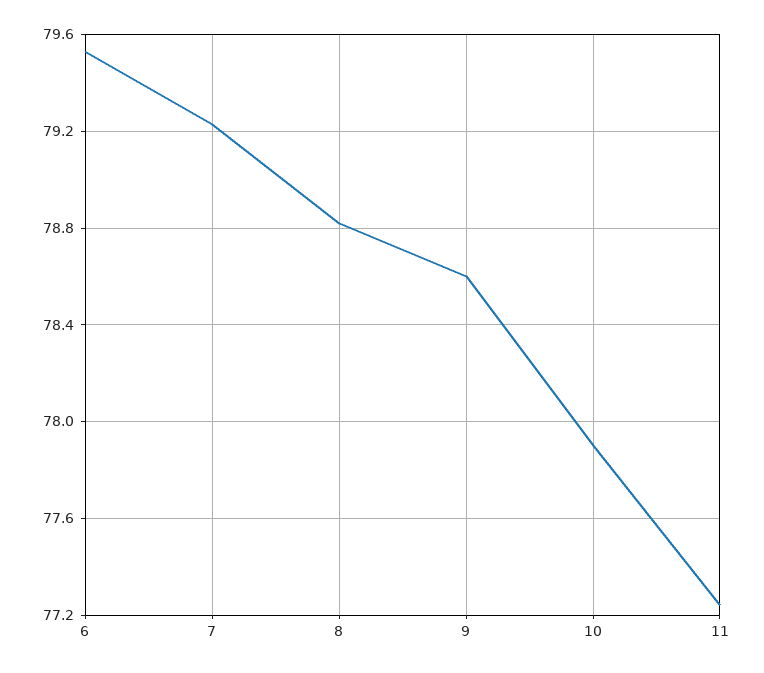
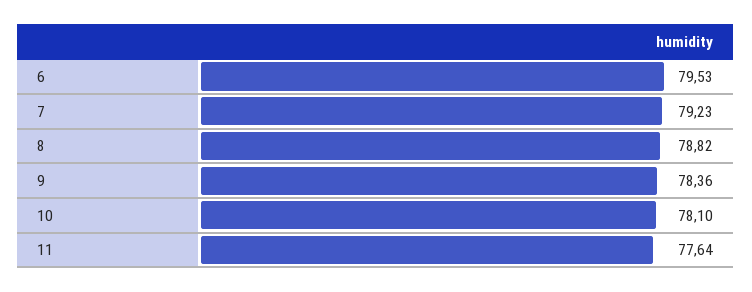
  {
    "6": 79.53,
    "7": 79.23,
    "8": 78.82,
-   "9": 78.6,
+   "9": 78.36,
-   "10": 77.9,
+   "10": 78.1,
-   "11": 77.25
+   "11": 77.64
  }

